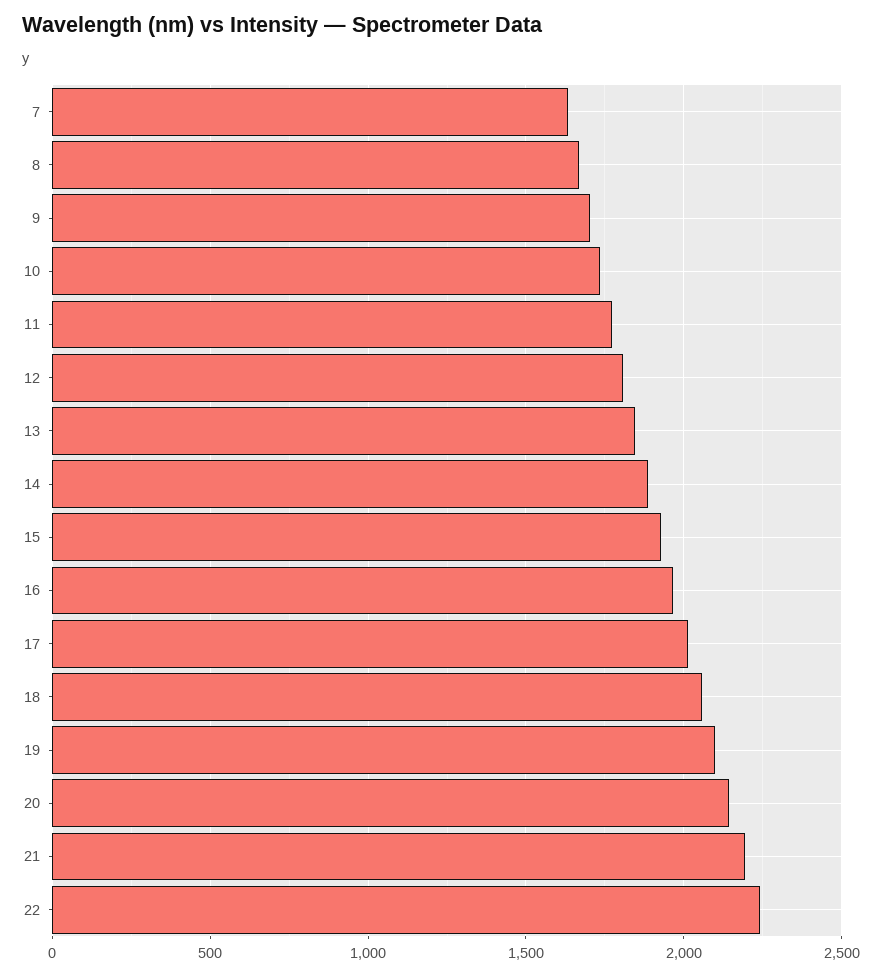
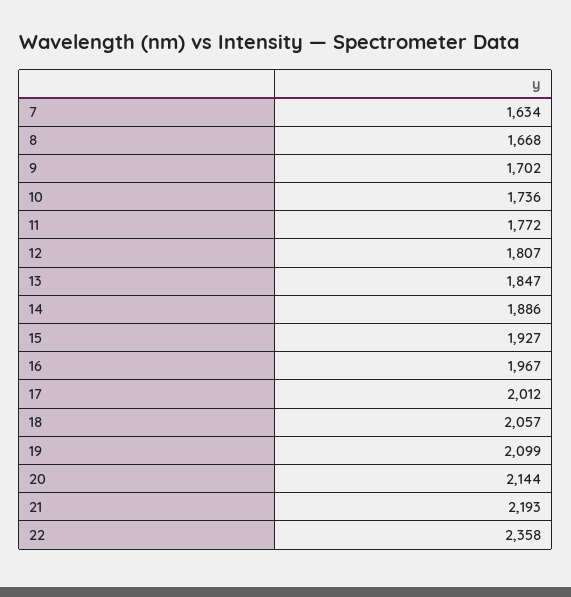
  {
    "7": 1634,
    "8": 1668,
    "9": 1702,
    "10": 1736,
    "11": 1772,
    "12": 1807,
    "13": 1847,
    "14": 1886,
    "15": 1927,
    "16": 1967,
    "17": 2012,
    "18": 2057,
    "19": 2099,
    "20": 2144,
    "21": 2193,
-   "22": 2250
+   "22": 2358
  }

